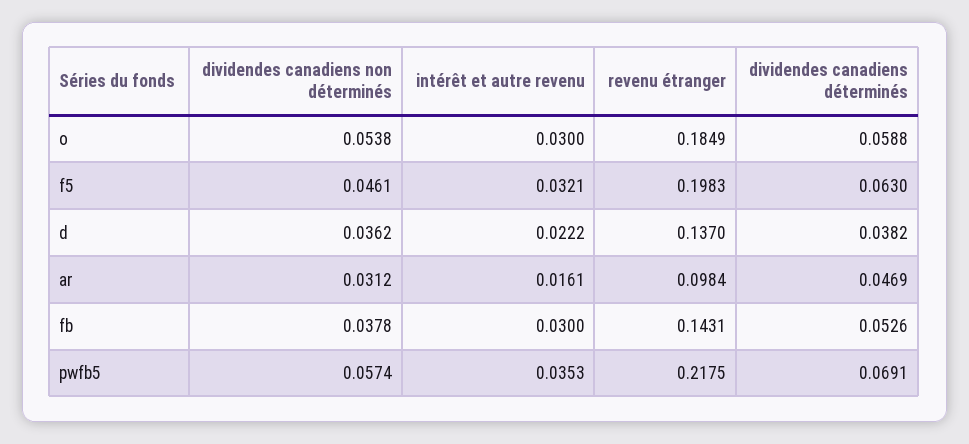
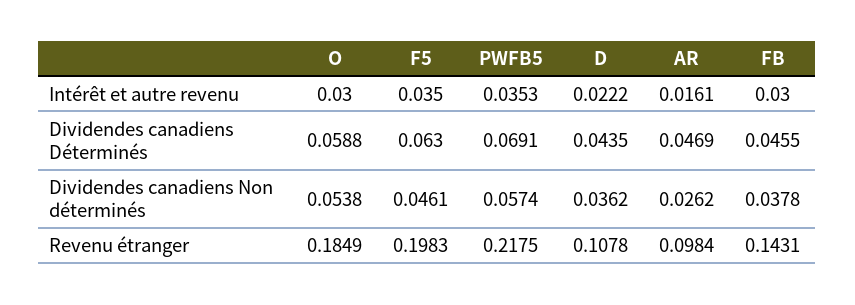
  {
    "dividendes canadiens non déterminés": {
      "o": 0.0538,
      "f5": 0.0461,
      "d": 0.0362,
-     "ar": 0.0312,
+     "ar": 0.0262,
      "fb": 0.0378,
      "pwfb5": 0.0574
    },
    "intérêt et autre revenu": {
      "o": 0.03,
-     "f5": 0.0321,
+     "f5": 0.035,
      "d": 0.0222,
      "ar": 0.0161,
      "fb": 0.03,
      "pwfb5": 0.0353
    },
    "revenu étranger": {
      "o": 0.1849,
      "f5": 0.1983,
-     "d": 0.137,
+     "d": 0.1078,
      "ar": 0.0984,
      "fb": 0.1431,
      "pwfb5": 0.2175
    },
    "dividendes canadiens déterminés": {
      "o": 0.0588,
      "f5": 0.063,
-     "d": 0.0382,
+     "d": 0.0435,
      "ar": 0.0469,
-     "fb": 0.0526,
+     "fb": 0.0455,
      "pwfb5": 0.0691
    }
  }

